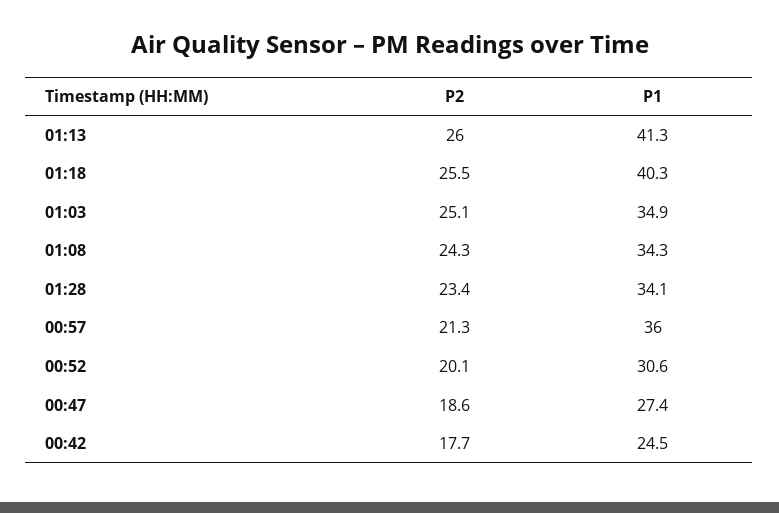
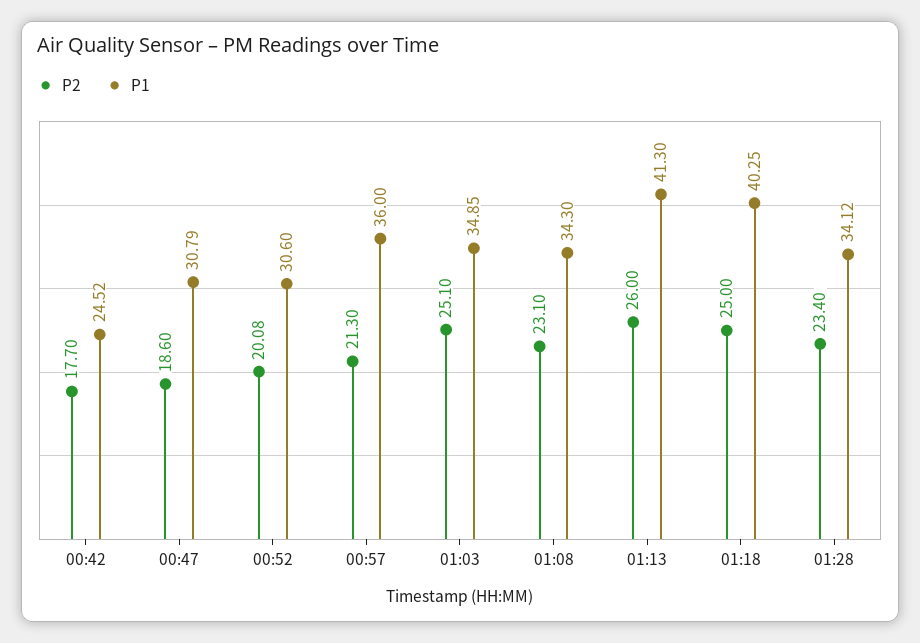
  {
    "P2": {
      "01:13": 26,
-     "01:18": 25.5,
+     "01:18": 25,
      "01:03": 25.1,
-     "01:08": 24.3,
+     "01:08": 23.1,
      "01:28": 23.4,
      "00:57": 21.3,
      "00:52": 20.08,
      "00:47": 18.6,
      "00:42": 17.7
    },
    "P1": {
      "01:13": 41.3,
      "01:18": 40.25,
      "01:03": 34.85,
      "01:08": 34.3,
      "01:28": 34.12,
      "00:57": 36,
      "00:52": 30.6,
-     "00:47": 27.4,
+     "00:47": 30.79,
      "00:42": 24.52
    }
  }

